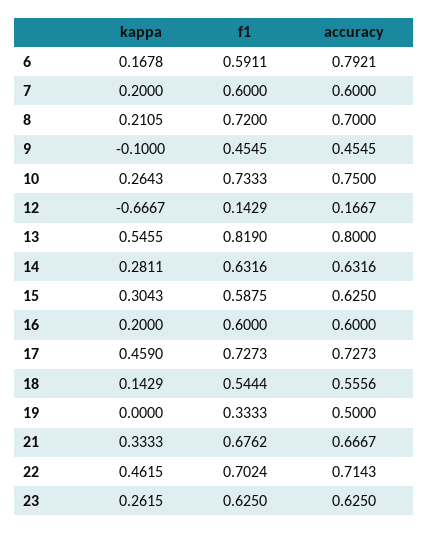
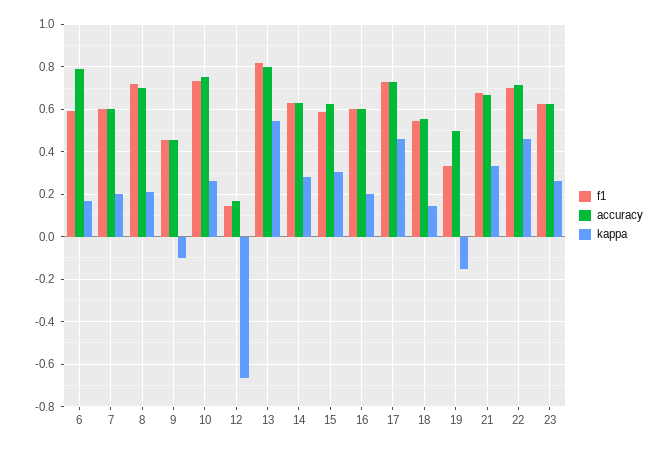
  {
    "kappa": {
      "6": 0.1678,
      "7": 0.2,
      "8": 0.2105,
      "9": -0.1,
      "10": 0.2643,
      "12": -0.6667,
      "13": 0.5455,
      "14": 0.2811,
      "15": 0.3043,
      "16": 0.2,
      "17": 0.459,
      "18": 0.1429,
-     "19": 0,
+     "19": -0.15,
      "21": 0.3333,
      "22": 0.4615,
      "23": 0.2615
    },
    "f1": {
      "6": 0.5911,
      "7": 0.6,
      "8": 0.72,
      "9": 0.4545,
      "10": 0.7333,
      "12": 0.1429,
      "13": 0.819,
      "14": 0.6316,
      "15": 0.5875,
      "16": 0.6,
      "17": 0.7273,
      "18": 0.5444,
      "19": 0.3333,
      "21": 0.6762,
      "22": 0.7024,
      "23": 0.625
    },
    "accuracy": {
      "6": 0.7921,
      "7": 0.6,
      "8": 0.7,
      "9": 0.4545,
      "10": 0.75,
      "12": 0.1667,
      "13": 0.8,
      "14": 0.6316,
      "15": 0.625,
      "16": 0.6,
      "17": 0.7273,
      "18": 0.5556,
      "19": 0.5,
      "21": 0.6667,
      "22": 0.7143,
      "23": 0.625
    }
  }

